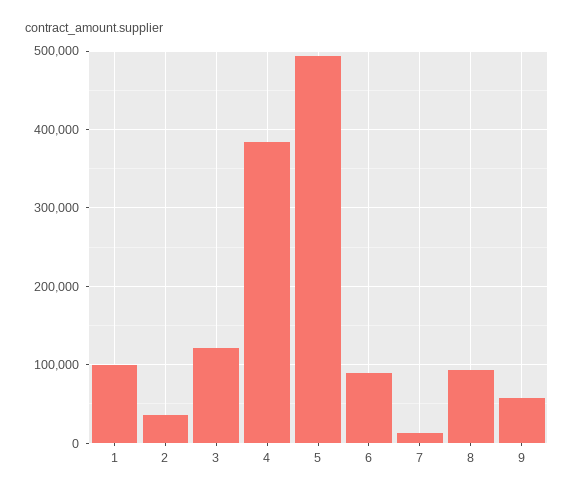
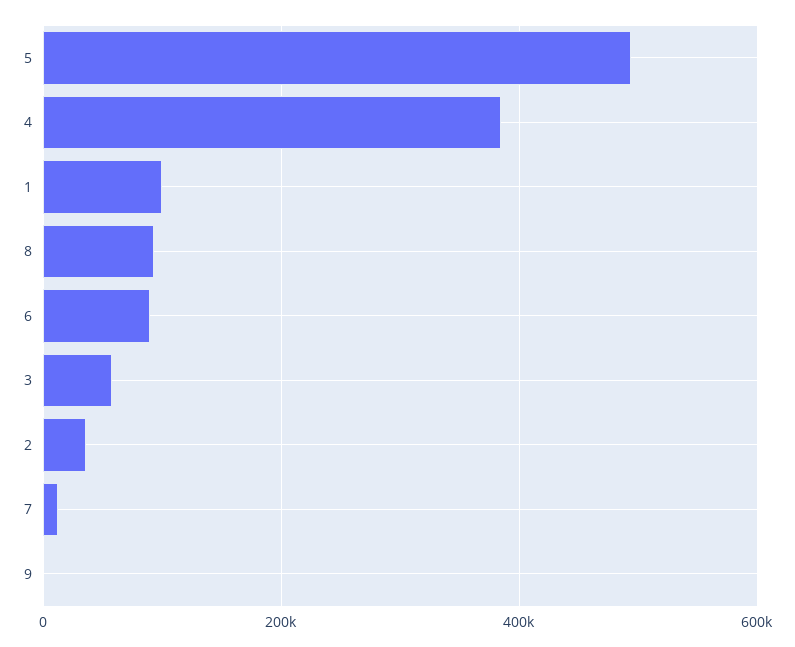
  {
    "1": 100000,
    "2": 40000,
-   "3": 120000,
+   "3": 60000,
    "4": 380000,
    "5": 490000,
    "6": 90000,
    "7": 10000,
    "8": 90000,
-   "9": 60000
+   "9": 0
  }

